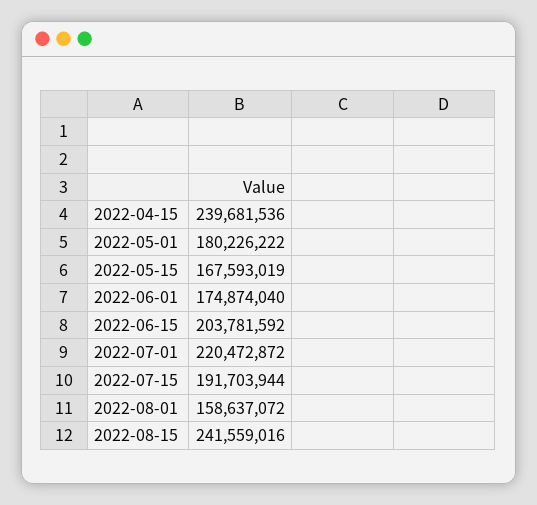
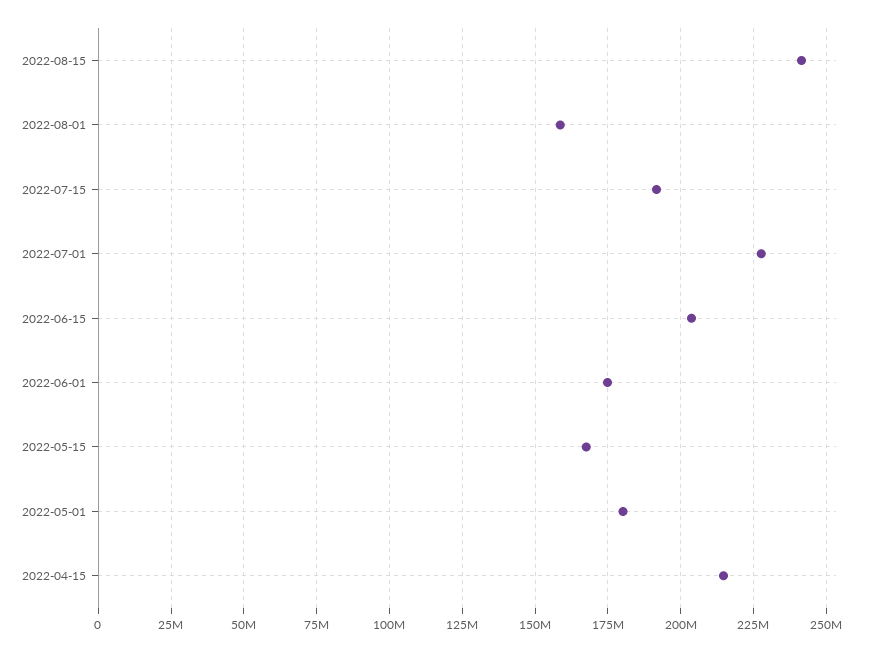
  {
-   "2022-04-15": 239681536,
+   "2022-04-15": 215000000,
    "2022-05-01": 180226222,
    "2022-05-15": 167593019,
    "2022-06-01": 174874040,
    "2022-06-15": 203781592,
-   "2022-07-01": 220472872,
+   "2022-07-01": 227500000,
    "2022-07-15": 191703944,
    "2022-08-01": 158637072,
    "2022-08-15": 241559016
  }

